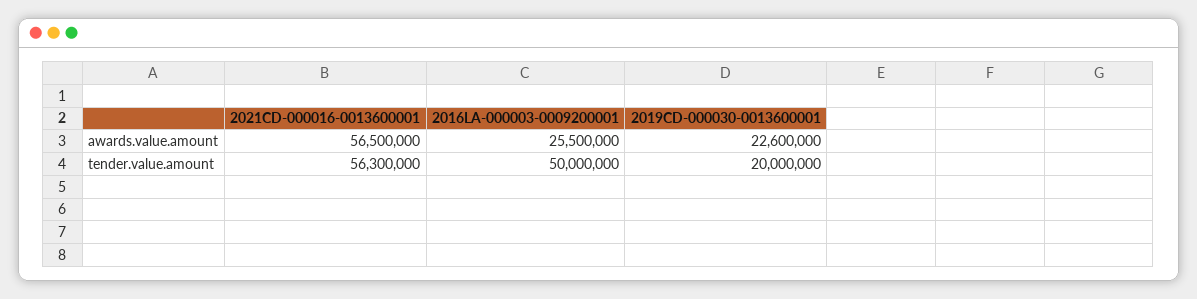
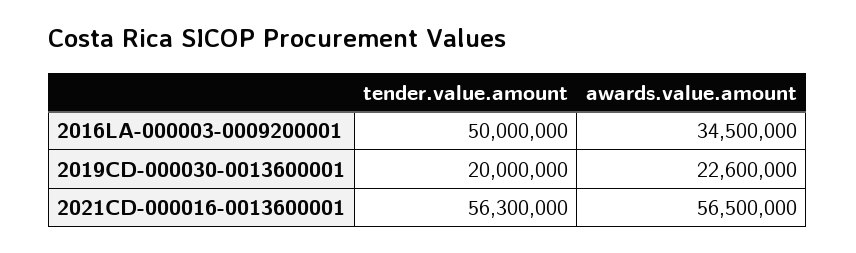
  {
    "2021CD-000016-0013600001": {
      "awards.value.amount": 56500000,
      "tender.value.amount": 56300000
    },
    "2016LA-000003-0009200001": {
-     "awards.value.amount": 25500000,
+     "awards.value.amount": 34500000,
      "tender.value.amount": 50000000
    },
    "2019CD-000030-0013600001": {
      "awards.value.amount": 22600000,
      "tender.value.amount": 20000000
    }
  }

